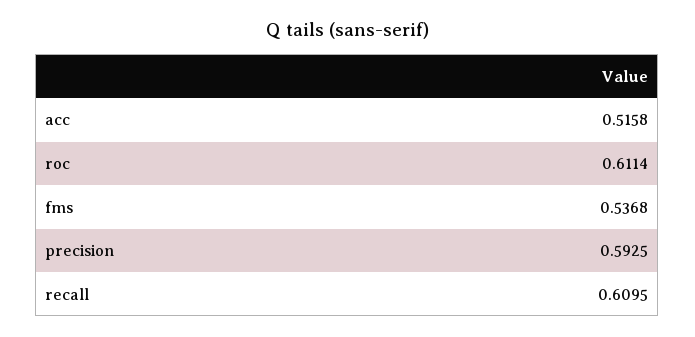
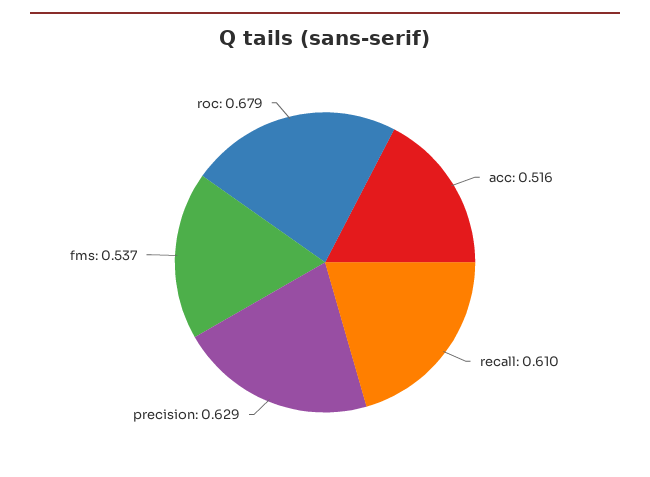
  {
    "acc": 0.5158,
-   "roc": 0.6114,
+   "roc": 0.679,
    "fms": 0.5368,
-   "precision": 0.5925,
+   "precision": 0.629,
    "recall": 0.6095
  }

